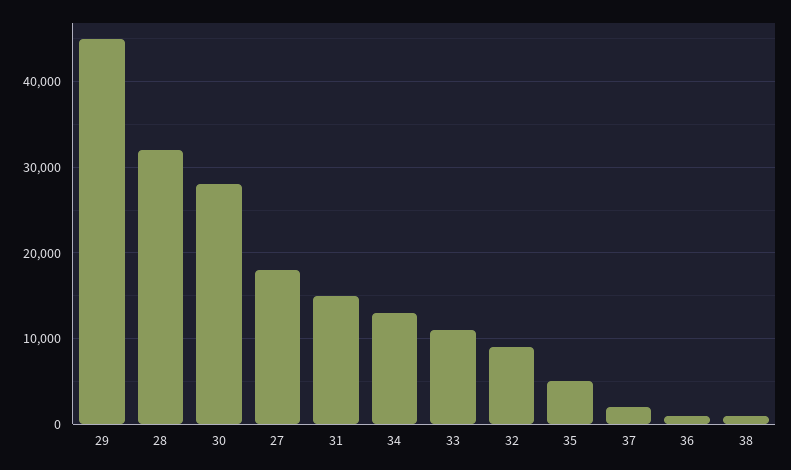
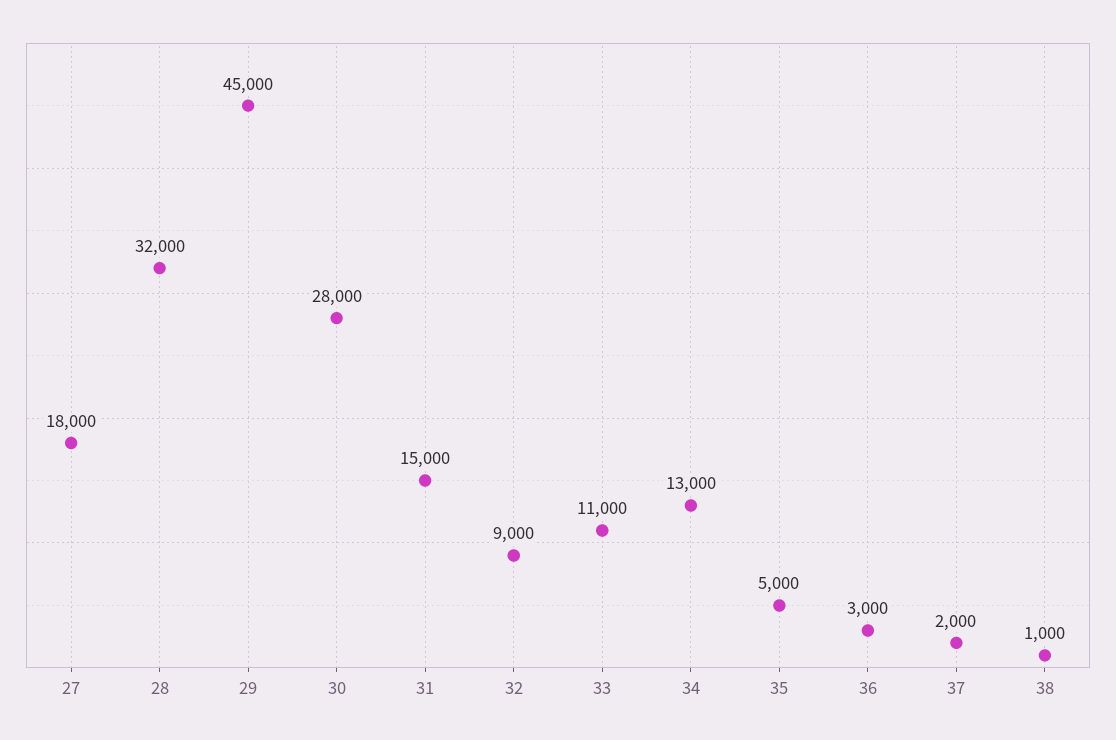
  {
    "29": 45000,
    "28": 32000,
    "30": 28000,
    "27": 18000,
    "31": 15000,
    "34": 13000,
    "33": 11000,
    "32": 9000,
    "35": 5000,
    "37": 2000,
-   "36": 1000,
+   "36": 3000,
    "38": 1000
  }

